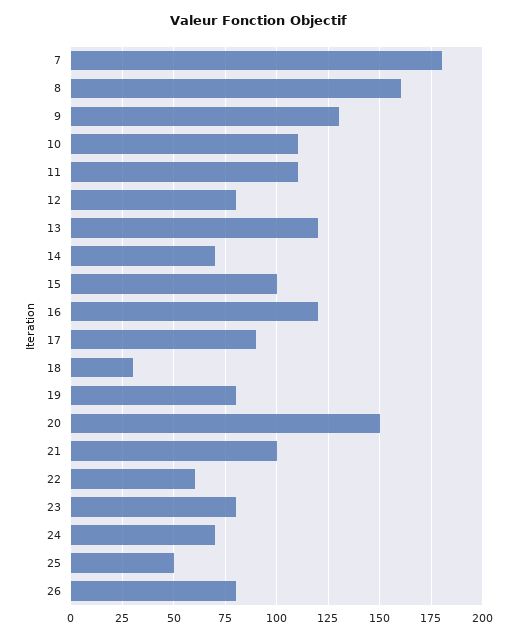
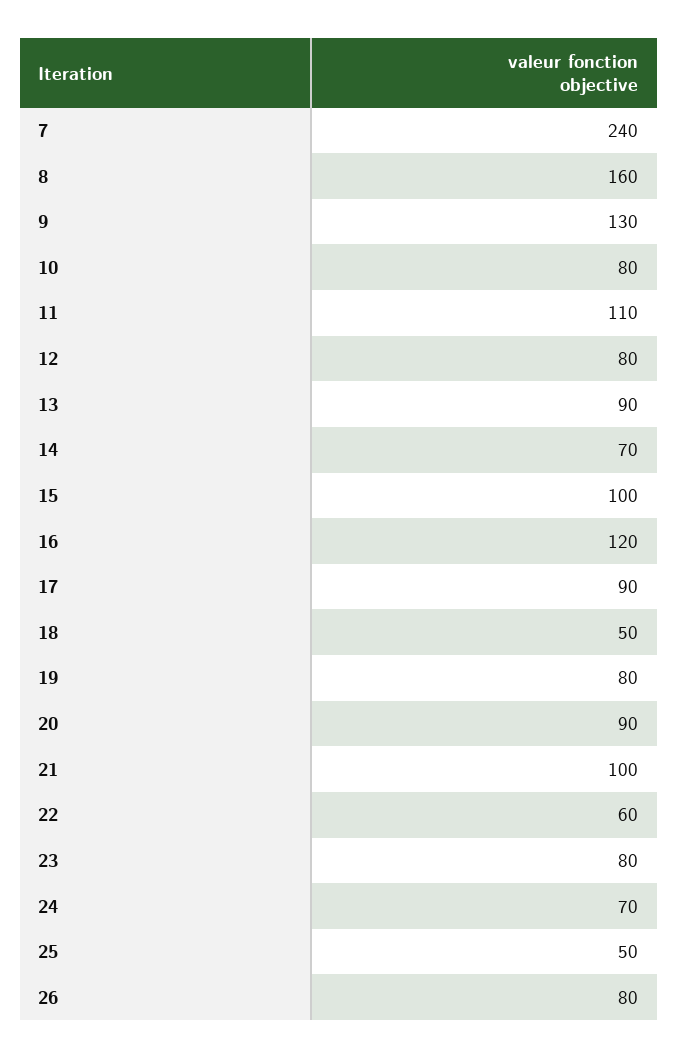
  {
-   "7": 180,
+   "7": 240,
    "8": 160,
    "9": 130,
-   "10": 110,
+   "10": 80,
    "11": 110,
    "12": 80,
-   "13": 120,
+   "13": 90,
    "14": 70,
    "15": 100,
    "16": 120,
    "17": 90,
-   "18": 30,
+   "18": 50,
    "19": 80,
-   "20": 150,
+   "20": 90,
    "21": 100,
    "22": 60,
    "23": 80,
    "24": 70,
    "25": 50,
    "26": 80
  }

